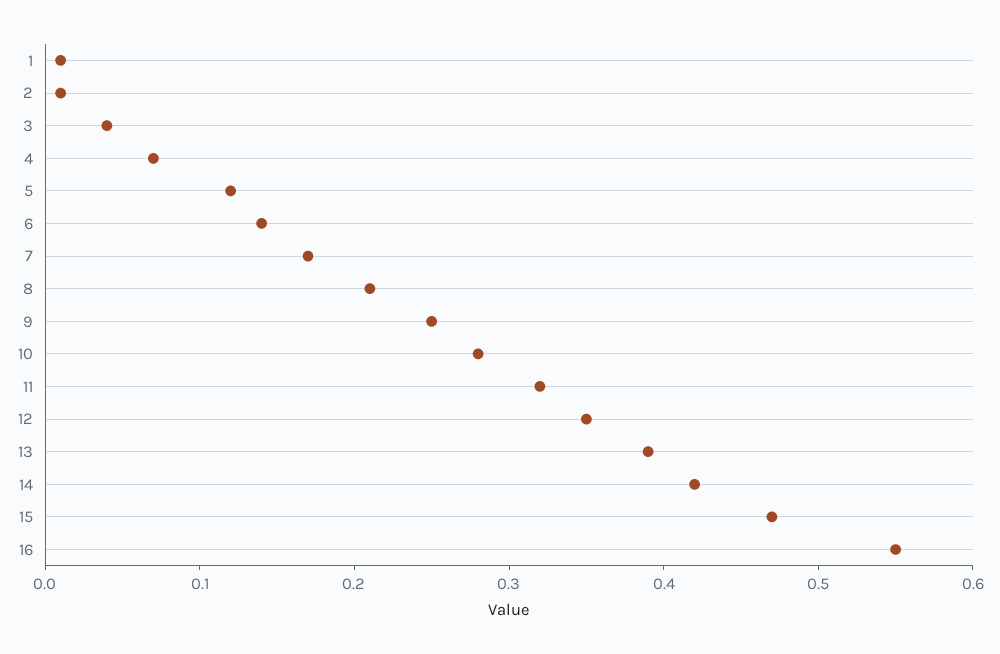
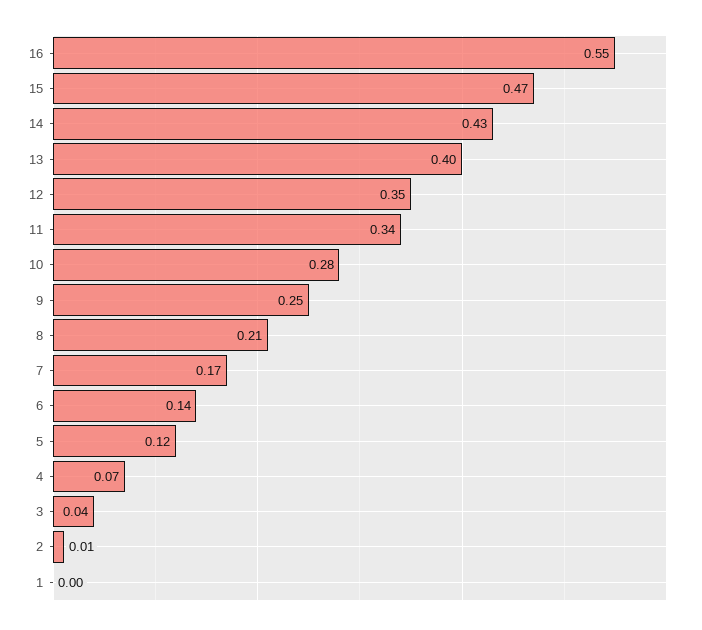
  {
-   "1": 0.01,
+   "1": 0,
    "2": 0.01,
    "3": 0.04,
    "4": 0.07,
    "5": 0.12,
    "6": 0.14,
    "7": 0.17,
    "8": 0.21,
    "9": 0.25,
    "10": 0.28,
-   "11": 0.32,
+   "11": 0.34,
    "12": 0.35,
-   "13": 0.39,
+   "13": 0.4,
-   "14": 0.42,
+   "14": 0.43,
    "15": 0.47,
    "16": 0.55
  }

